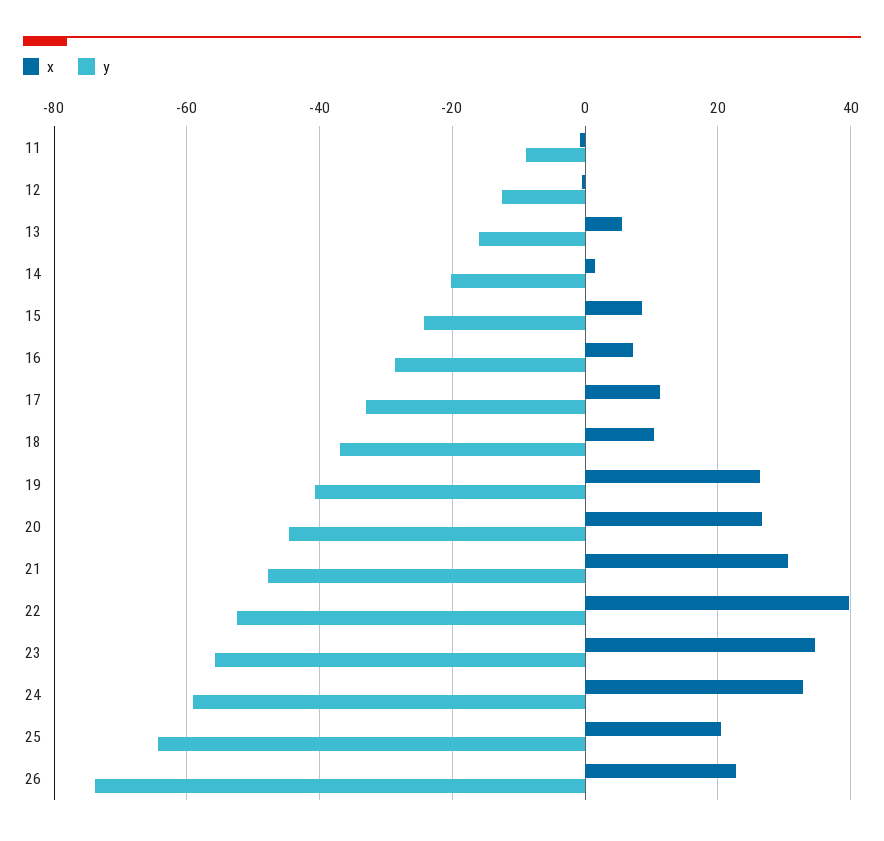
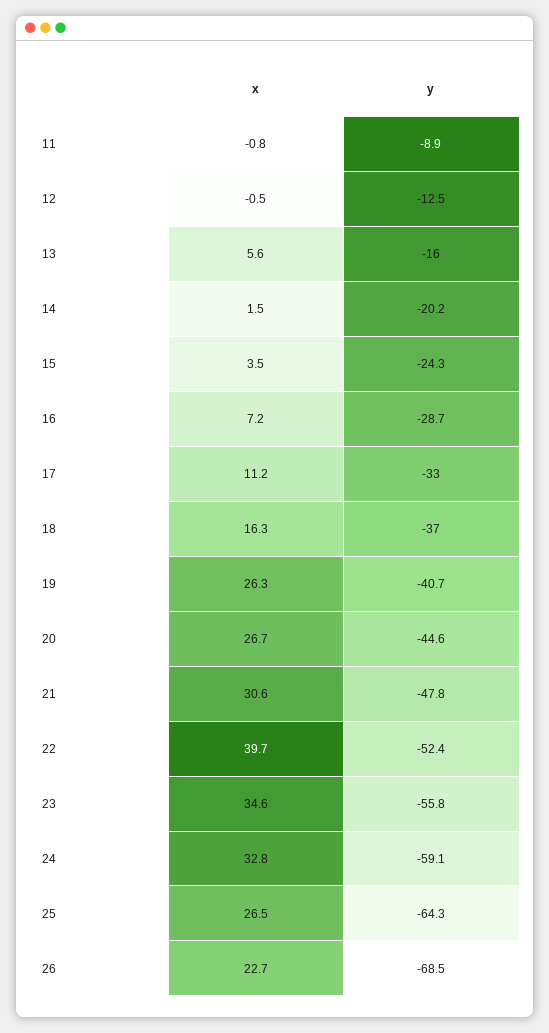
  {
    "x": {
      "11": -0.8,
      "12": -0.5,
      "13": 5.6,
      "14": 1.5,
-     "15": 8,
+     "15": 3.5,
      "16": 7.2,
      "17": 11.2,
-     "18": 10,
+     "18": 16.3,
      "19": 26.3,
      "20": 26.7,
      "21": 30.6,
      "22": 39.7,
      "23": 34.6,
      "24": 32.8,
-     "25": 20,
+     "25": 26.5,
      "26": 22.7
    },
    "y": {
      "11": -8.9,
      "12": -12.5,
      "13": -16,
      "14": -20.2,
      "15": -24.3,
      "16": -28.7,
      "17": -33,
      "18": -37,
      "19": -40.7,
      "20": -44.6,
      "21": -47.8,
      "22": -52.4,
      "23": -55.8,
      "24": -59.1,
      "25": -64.3,
-     "26": -74
+     "26": -68.5
    }
  }

